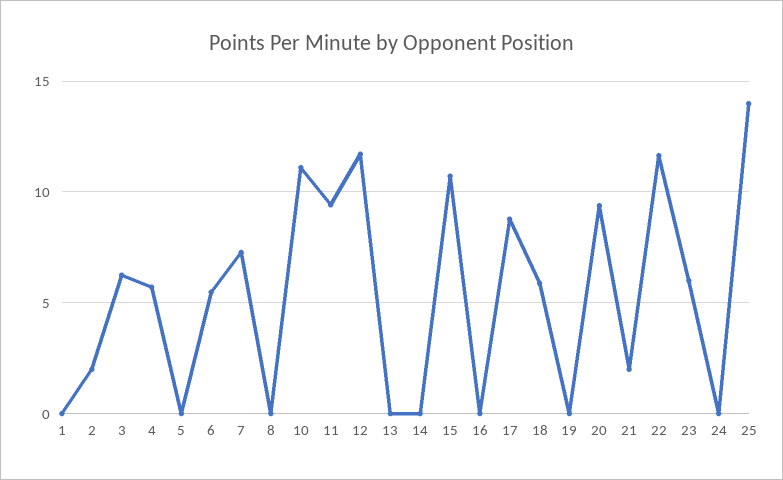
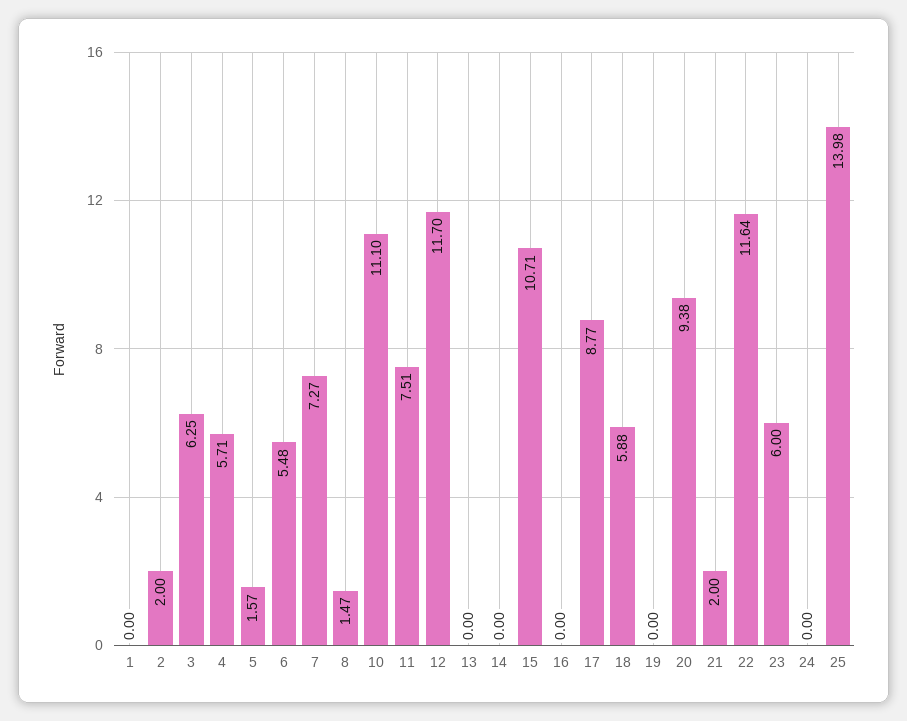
  {
    "1": 0,
    "2": 2,
    "3": 6.25,
    "4": 5.71,
-   "5": 0,
+   "5": 1.57,
    "6": 5.48,
    "7": 7.27,
-   "8": 0,
+   "8": 1.47,
    "10": 11.1,
-   "11": 9.5,
+   "11": 7.51,
    "12": 11.7,
    "13": 0,
    "14": 0,
    "15": 10.71,
    "16": 0,
    "17": 8.77,
    "18": 5.88,
    "19": 0,
    "20": 9.38,
    "21": 2,
    "22": 11.64,
    "23": 6,
    "24": 0,
    "25": 13.98
  }

